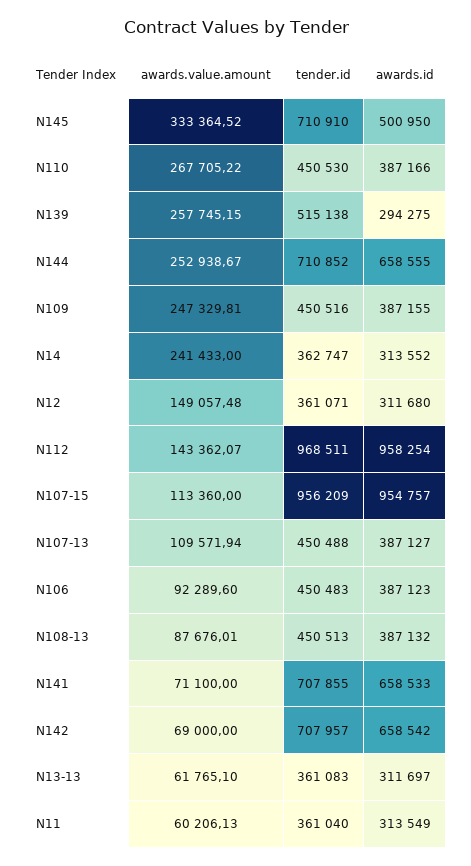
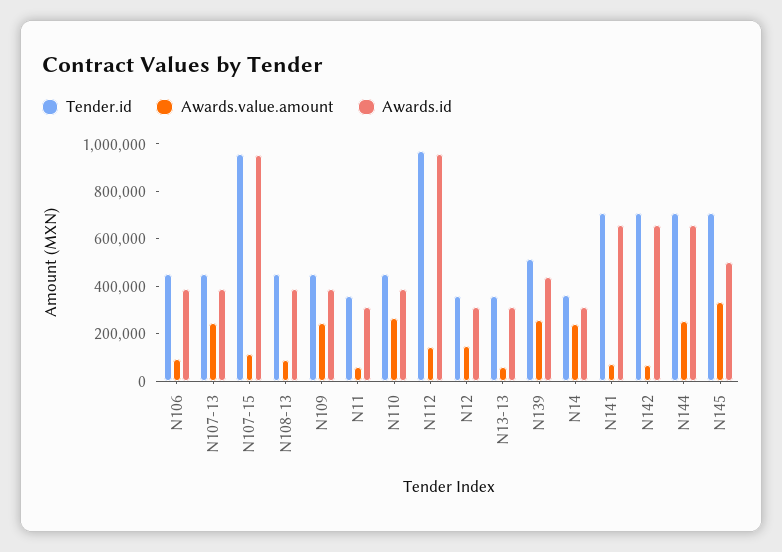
  {
    "awards.value.amount": {
      "N145": 333364.52,
      "N110": 267705.22,
      "N139": 257745.15,
      "N144": 252938.67,
      "N109": 247329.81,
      "N14": 241433,
      "N12": 149057.48,
      "N112": 143362.07,
      "N107-15": 113360,
-     "N107-13": 109571.94,
+     "N107-13": 250000,
      "N106": 92289.6,
      "N108-13": 87676.01,
      "N141": 71100,
      "N142": 69000,
      "N13-13": 61765.1,
      "N11": 60206.13
    },
    "tender.id": {
      "N145": 710910,
      "N110": 450530,
      "N139": 515138,
      "N144": 710852,
      "N109": 450516,
      "N14": 362747,
      "N12": 361071,
      "N112": 968511,
      "N107-15": 956209,
      "N107-13": 450488,
      "N106": 450483,
      "N108-13": 450513,
      "N141": 707855,
      "N142": 707957,
      "N13-13": 361083,
      "N11": 361040
    },
    "awards.id": {
      "N145": 500950,
      "N110": 387166,
-     "N139": 294275,
+     "N139": 450000,
      "N144": 658555,
      "N109": 387155,
      "N14": 313552,
      "N12": 311680,
      "N112": 958254,
      "N107-15": 954757,
      "N107-13": 387127,
      "N106": 387123,
      "N108-13": 387132,
      "N141": 658533,
      "N142": 658542,
      "N13-13": 311697,
      "N11": 313549
    }
  }

